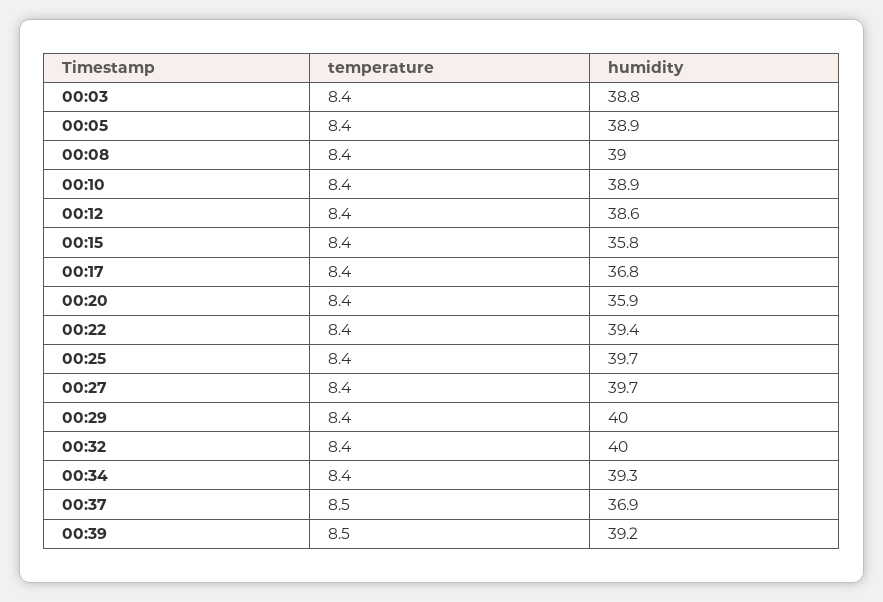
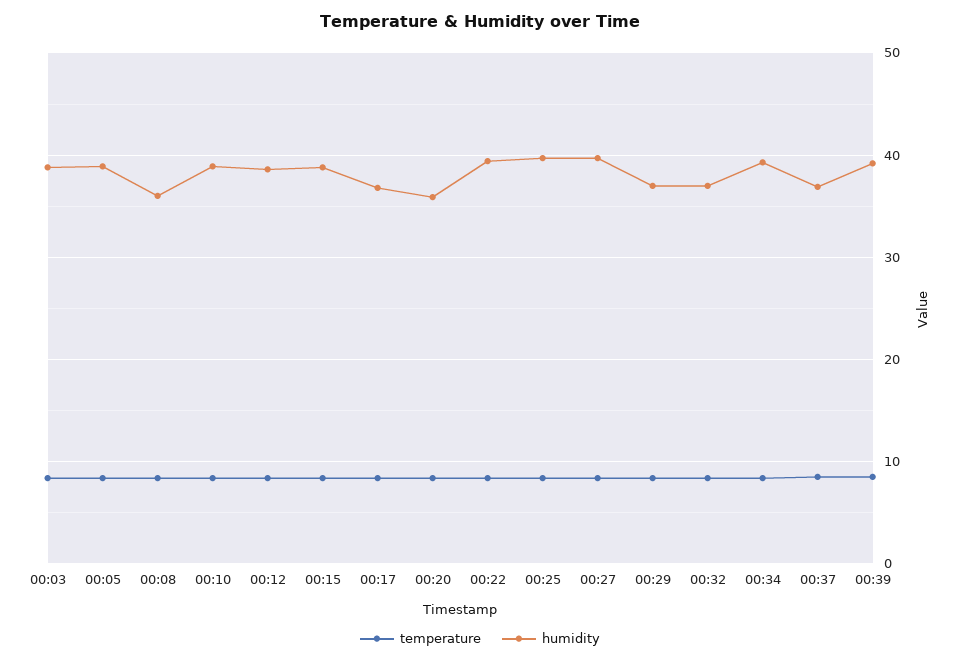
  {
    "temperature": {
      "00:03": 8.4,
      "00:05": 8.4,
      "00:08": 8.4,
      "00:10": 8.4,
      "00:12": 8.4,
      "00:15": 8.4,
      "00:17": 8.4,
      "00:20": 8.4,
      "00:22": 8.4,
      "00:25": 8.4,
      "00:27": 8.4,
      "00:29": 8.4,
      "00:32": 8.4,
      "00:34": 8.4,
      "00:37": 8.5,
      "00:39": 8.5
    },
    "humidity": {
      "00:03": 38.8,
      "00:05": 38.9,
-     "00:08": 39,
+     "00:08": 36,
      "00:10": 38.9,
      "00:12": 38.6,
-     "00:15": 35.8,
+     "00:15": 39,
      "00:17": 36.8,
      "00:20": 35.9,
      "00:22": 39.4,
      "00:25": 39.7,
      "00:27": 39.7,
-     "00:29": 40,
+     "00:29": 37,
-     "00:32": 40,
+     "00:32": 37,
      "00:34": 39.3,
      "00:37": 36.9,
      "00:39": 39.2
    }
  }

